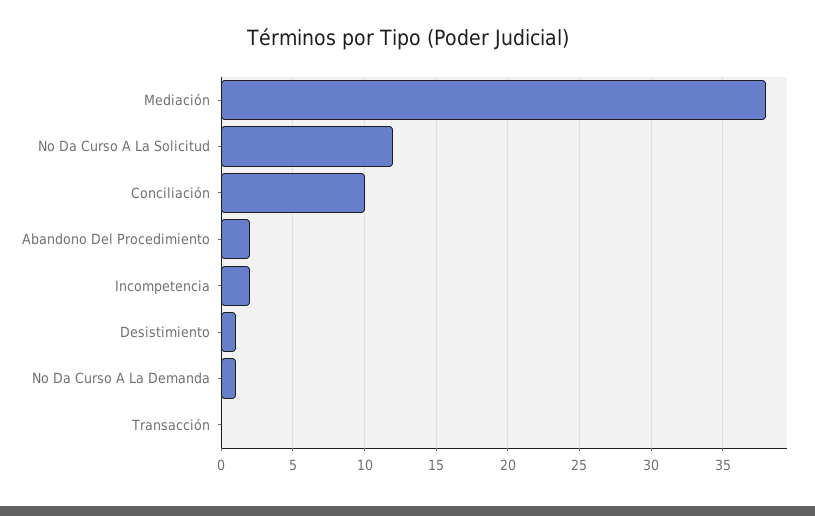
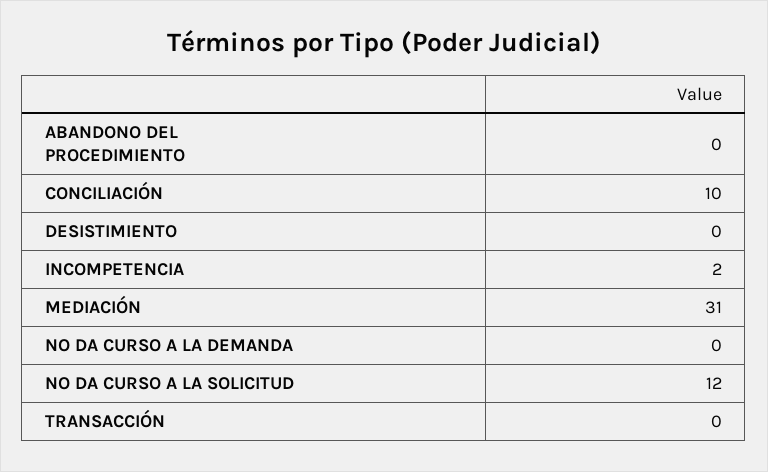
  {
-   "Mediación": 38,
+   "Mediación": 31,
    "No Da Curso A La Solicitud": 12,
    "Conciliación": 10,
-   "Abandono Del Procedimiento": 2,
+   "Abandono Del Procedimiento": 0,
    "Incompetencia": 2,
-   "Desistimiento": 1,
+   "Desistimiento": 0,
-   "No Da Curso A La Demanda": 1,
+   "No Da Curso A La Demanda": 0,
    "Transacción": 0
  }

